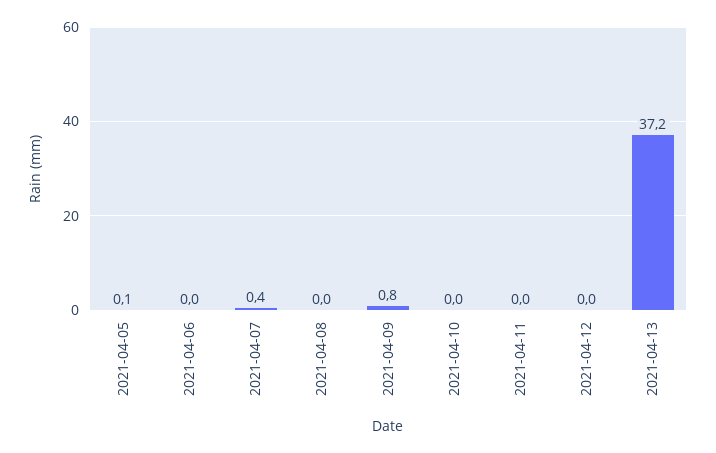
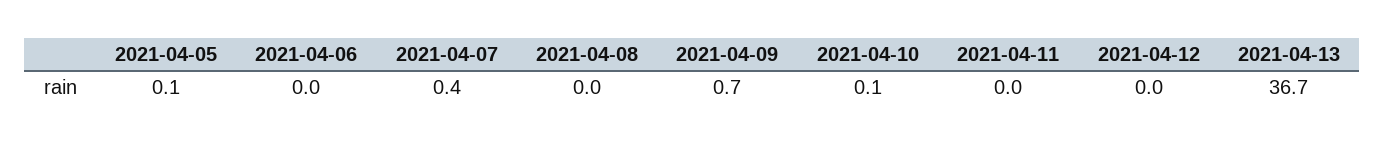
  {
    "2021-04-05": 0.1,
    "2021-04-06": 0,
    "2021-04-07": 0.4,
    "2021-04-08": 0,
-   "2021-04-09": 0.8,
+   "2021-04-09": 0.7,
-   "2021-04-10": 0,
+   "2021-04-10": 0.1,
    "2021-04-11": 0,
    "2021-04-12": 0,
-   "2021-04-13": 37.2
+   "2021-04-13": 36.7
  }

